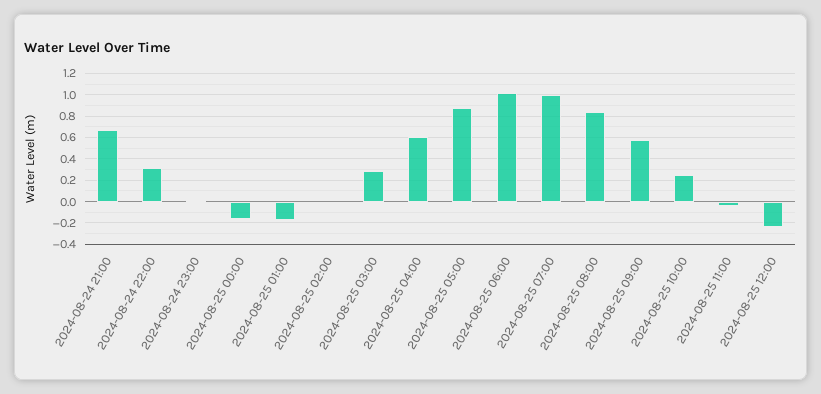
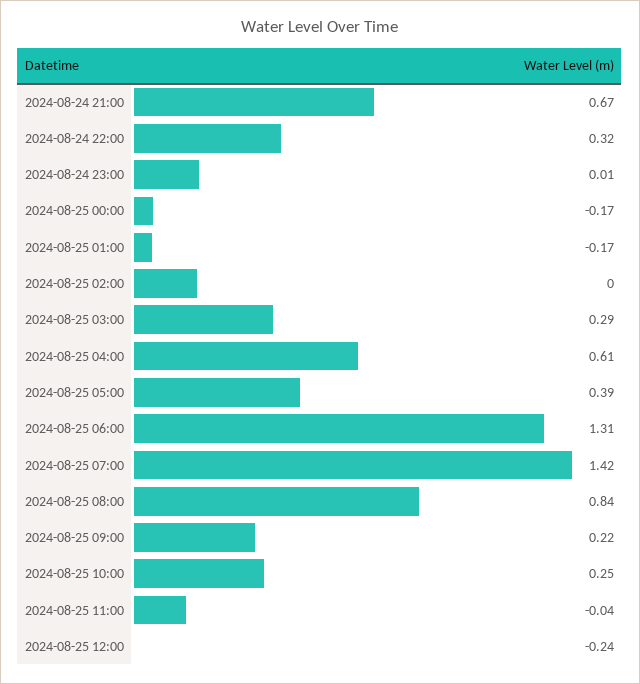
  {
    "2024-08-24 21:00": 0.67,
    "2024-08-24 22:00": 0.32,
    "2024-08-24 23:00": 0.01,
    "2024-08-25 00:00": -0.17,
    "2024-08-25 01:00": -0.17,
    "2024-08-25 02:00": 0,
    "2024-08-25 03:00": 0.29,
    "2024-08-25 04:00": 0.61,
-   "2024-08-25 05:00": 0.9,
+   "2024-08-25 05:00": 0.39,
-   "2024-08-25 06:00": 1,
+   "2024-08-25 06:00": 1.31,
-   "2024-08-25 07:00": 1,
+   "2024-08-25 07:00": 1.42,
    "2024-08-25 08:00": 0.84,
-   "2024-08-25 09:00": 0.6,
+   "2024-08-25 09:00": 0.22,
    "2024-08-25 10:00": 0.25,
    "2024-08-25 11:00": -0.04,
    "2024-08-25 12:00": -0.24
  }

